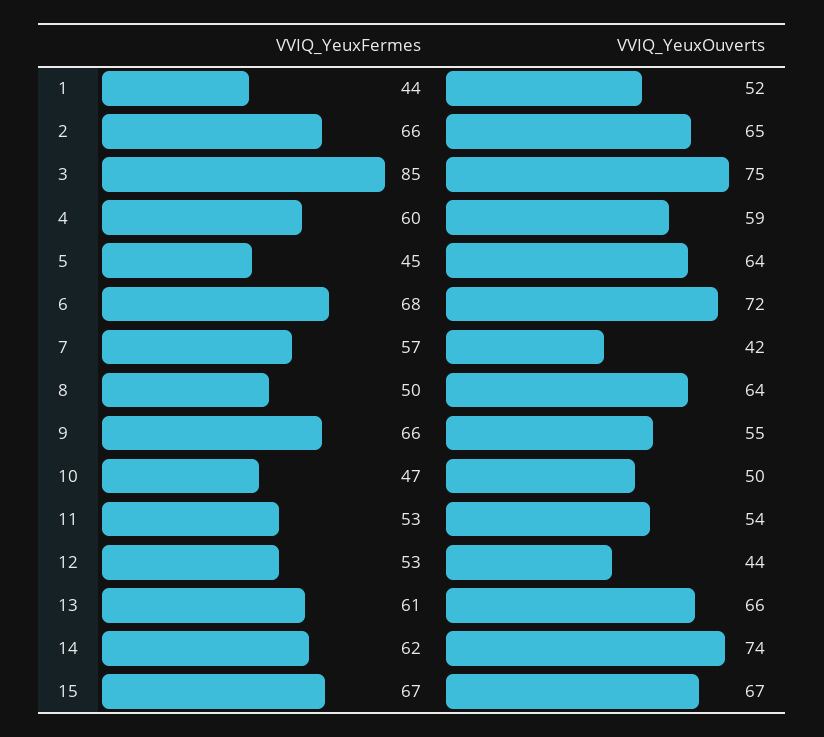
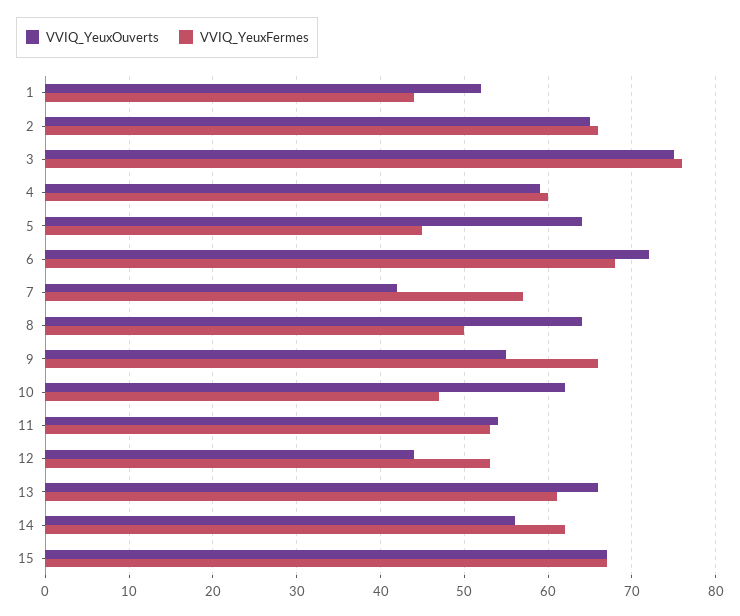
  {
    "VVIQ_YeuxFermes": {
      "1": 44,
      "2": 66,
-     "3": 85,
+     "3": 76,
      "4": 60,
      "5": 45,
      "6": 68,
      "7": 57,
      "8": 50,
      "9": 66,
      "10": 47,
      "11": 53,
      "12": 53,
      "13": 61,
      "14": 62,
      "15": 67
    },
    "VVIQ_YeuxOuverts": {
      "1": 52,
      "2": 65,
      "3": 75,
      "4": 59,
      "5": 64,
      "6": 72,
      "7": 42,
      "8": 64,
      "9": 55,
-     "10": 50,
+     "10": 62,
      "11": 54,
      "12": 44,
      "13": 66,
-     "14": 74,
+     "14": 56,
      "15": 67
    }
  }

